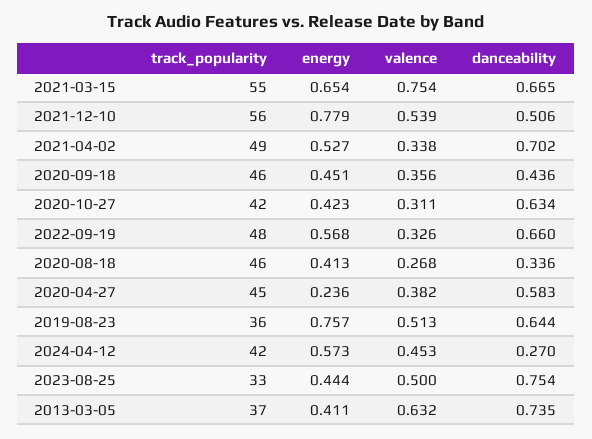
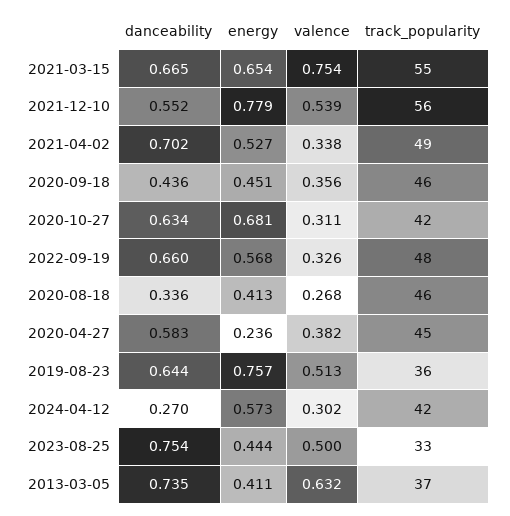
  {
    "track_popularity": {
      "2021-03-15": 55,
      "2021-12-10": 56,
      "2021-04-02": 49,
      "2020-09-18": 46,
      "2020-10-27": 42,
      "2022-09-19": 48,
      "2020-08-18": 46,
      "2020-04-27": 45,
      "2019-08-23": 36,
      "2024-04-12": 42,
      "2023-08-25": 33,
      "2013-03-05": 37
    },
    "energy": {
      "2021-03-15": 0.654,
      "2021-12-10": 0.779,
      "2021-04-02": 0.527,
      "2020-09-18": 0.451,
-     "2020-10-27": 0.423,
+     "2020-10-27": 0.681,
      "2022-09-19": 0.568,
      "2020-08-18": 0.413,
      "2020-04-27": 0.236,
      "2019-08-23": 0.757,
      "2024-04-12": 0.573,
      "2023-08-25": 0.444,
      "2013-03-05": 0.411
    },
    "valence": {
      "2021-03-15": 0.754,
      "2021-12-10": 0.539,
      "2021-04-02": 0.338,
      "2020-09-18": 0.356,
      "2020-10-27": 0.311,
      "2022-09-19": 0.326,
      "2020-08-18": 0.268,
      "2020-04-27": 0.382,
      "2019-08-23": 0.513,
-     "2024-04-12": 0.453,
+     "2024-04-12": 0.302,
      "2023-08-25": 0.5,
      "2013-03-05": 0.632
    },
    "danceability": {
      "2021-03-15": 0.665,
-     "2021-12-10": 0.506,
+     "2021-12-10": 0.552,
      "2021-04-02": 0.702,
      "2020-09-18": 0.436,
      "2020-10-27": 0.634,
      "2022-09-19": 0.66,
      "2020-08-18": 0.336,
      "2020-04-27": 0.583,
      "2019-08-23": 0.644,
      "2024-04-12": 0.27,
      "2023-08-25": 0.754,
      "2013-03-05": 0.735
    }
  }

